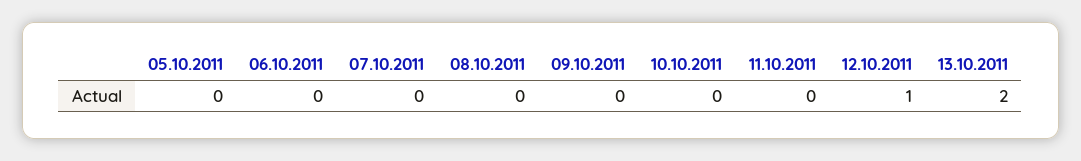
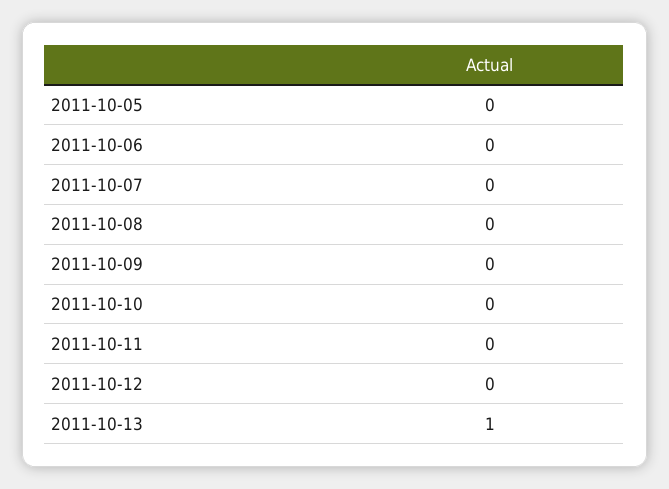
  {
    "05.10.2011": 0,
    "06.10.2011": 0,
    "07.10.2011": 0,
    "08.10.2011": 0,
    "09.10.2011": 0,
    "10.10.2011": 0,
    "11.10.2011": 0,
-   "12.10.2011": 1,
+   "12.10.2011": 0,
-   "13.10.2011": 2
+   "13.10.2011": 1
  }

